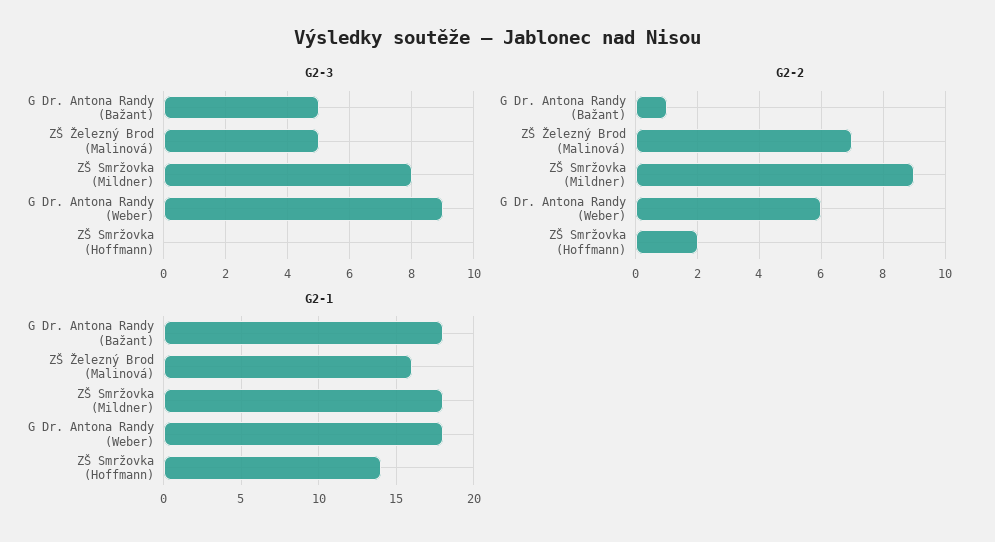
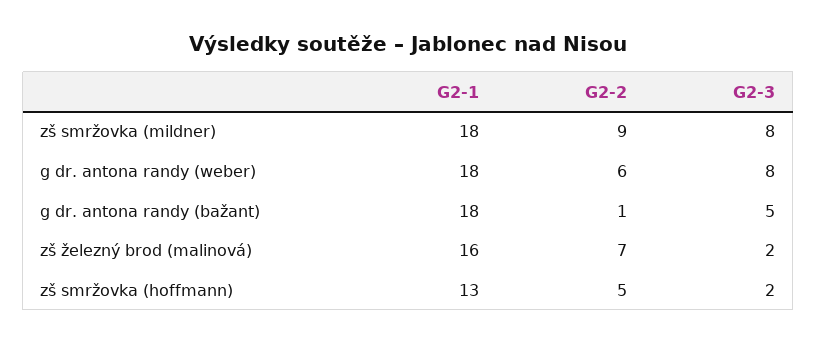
  {
    "G2-3": {
      "G Dr. Antona Randy (Bažant)": 5,
-     "ZŠ Železný Brod (Malinová)": 5,
+     "ZŠ Železný Brod (Malinová)": 2,
      "ZŠ Smržovka (Mildner)": 8,
-     "G Dr. Antona Randy (Weber)": 9,
+     "G Dr. Antona Randy (Weber)": 8,
-     "ZŠ Smržovka (Hoffmann)": 0
+     "ZŠ Smržovka (Hoffmann)": 2
    },
    "G2-2": {
      "G Dr. Antona Randy (Bažant)": 1,
      "ZŠ Železný Brod (Malinová)": 7,
      "ZŠ Smržovka (Mildner)": 9,
      "G Dr. Antona Randy (Weber)": 6,
-     "ZŠ Smržovka (Hoffmann)": 2
+     "ZŠ Smržovka (Hoffmann)": 5
    },
    "G2-1": {
      "G Dr. Antona Randy (Bažant)": 18,
      "ZŠ Železný Brod (Malinová)": 16,
      "ZŠ Smržovka (Mildner)": 18,
      "G Dr. Antona Randy (Weber)": 18,
-     "ZŠ Smržovka (Hoffmann)": 14
+     "ZŠ Smržovka (Hoffmann)": 13
    }
  }

